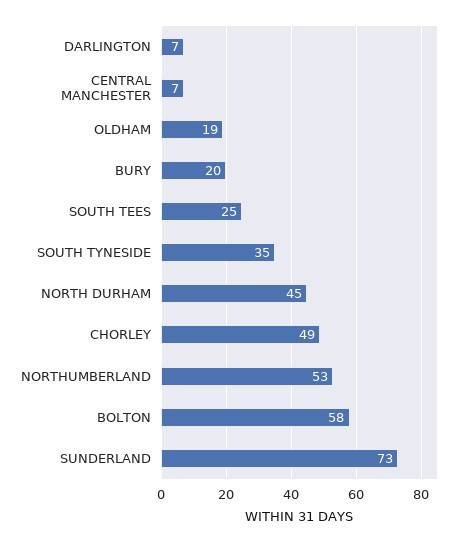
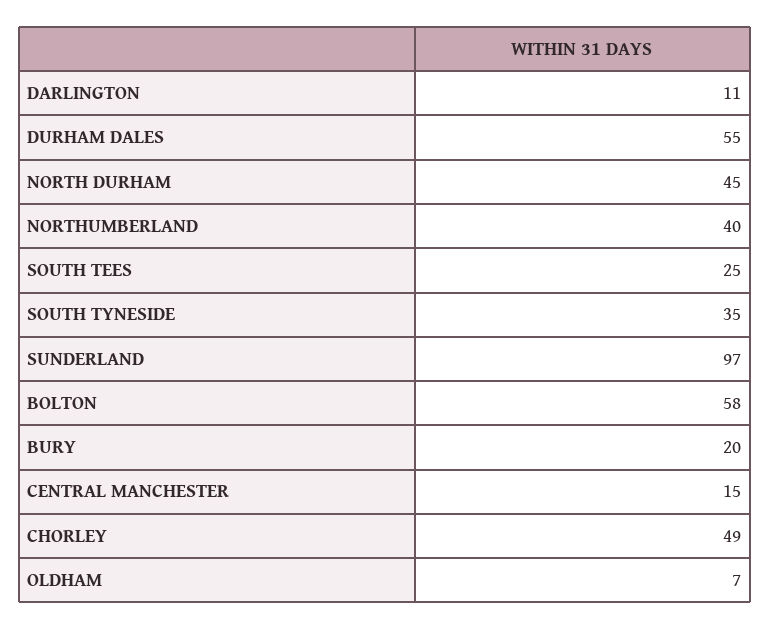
  {
-   "DARLINGTON": 7,
+   "DARLINGTON": 11,
-   "CENTRAL MANCHESTER": 7,
+   "CENTRAL MANCHESTER": 15,
-   "OLDHAM": 19,
+   "OLDHAM": 7,
    "BURY": 20,
    "SOUTH TEES": 25,
    "SOUTH TYNESIDE": 35,
    "NORTH DURHAM": 45,
    "CHORLEY": 49,
-   "NORTHUMBERLAND": 53,
+   "NORTHUMBERLAND": 40,
    "BOLTON": 58,
-   "SUNDERLAND": 73
+   "SUNDERLAND": 97,
+   "DURHAM DALES": 55
  }

